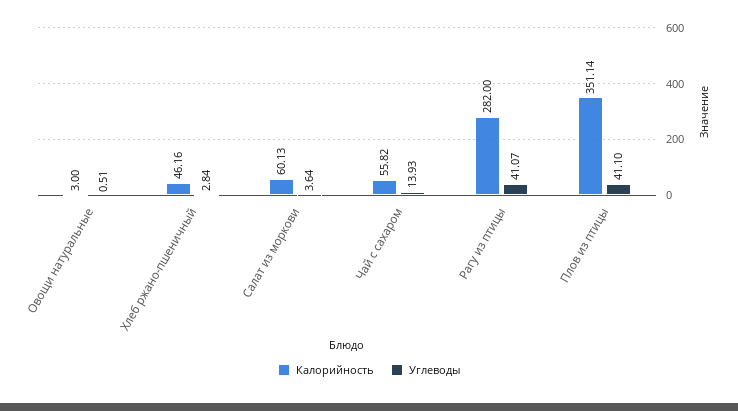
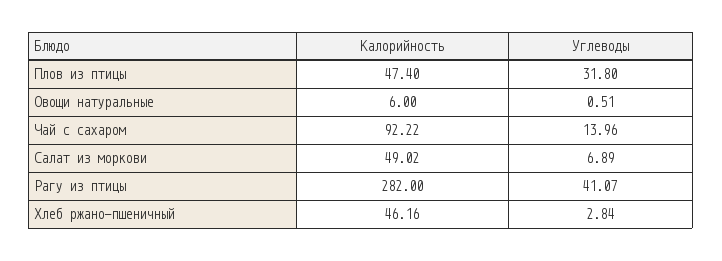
  {
    "Калорийность": {
-     "Овощи натуральные": 3,
+     "Овощи натуральные": 6,
      "Хлеб ржано-пшеничный": 46.16,
-     "Салат из моркови": 60.13,
+     "Салат из моркови": 49.02,
-     "Чай с сахаром": 55.82,
+     "Чай с сахаром": 92.22,
      "Рагу из птицы": 282,
-     "Плов из птицы": 351.14
+     "Плов из птицы": 47.4
    },
    "Углеводы": {
      "Овощи натуральные": 0.51,
      "Хлеб ржано-пшеничный": 2.84,
-     "Салат из моркови": 3.64,
+     "Салат из моркови": 6.89,
-     "Чай с сахаром": 13.93,
+     "Чай с сахаром": 13.96,
      "Рагу из птицы": 41.07,
-     "Плов из птицы": 41.1
+     "Плов из птицы": 31.8
    }
  }

